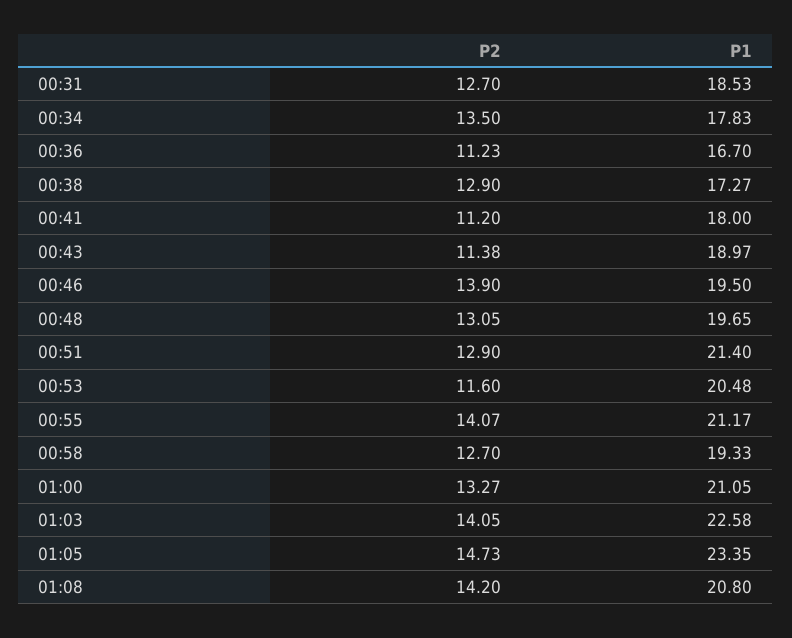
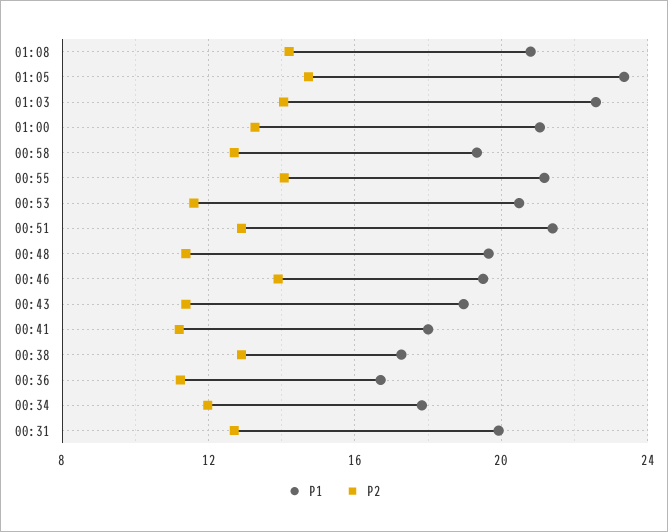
  {
    "P2": {
      "00:31": 12.7,
-     "00:34": 13.5,
+     "00:34": 12,
      "00:36": 11.23,
      "00:38": 12.9,
      "00:41": 11.2,
      "00:43": 11.38,
      "00:46": 13.9,
-     "00:48": 13.05,
+     "00:48": 11.5,
      "00:51": 12.9,
      "00:53": 11.6,
      "00:55": 14.07,
      "00:58": 12.7,
      "01:00": 13.27,
      "01:03": 14.05,
      "01:05": 14.73,
      "01:08": 14.2
    },
    "P1": {
-     "00:31": 18.53,
+     "00:31": 20,
      "00:34": 17.83,
      "00:36": 16.7,
      "00:38": 17.27,
      "00:41": 18,
      "00:43": 18.97,
      "00:46": 19.5,
      "00:48": 19.65,
      "00:51": 21.4,
      "00:53": 20.48,
      "00:55": 21.17,
      "00:58": 19.33,
      "01:00": 21.05,
      "01:03": 22.58,
      "01:05": 23.35,
      "01:08": 20.8
    }
  }

